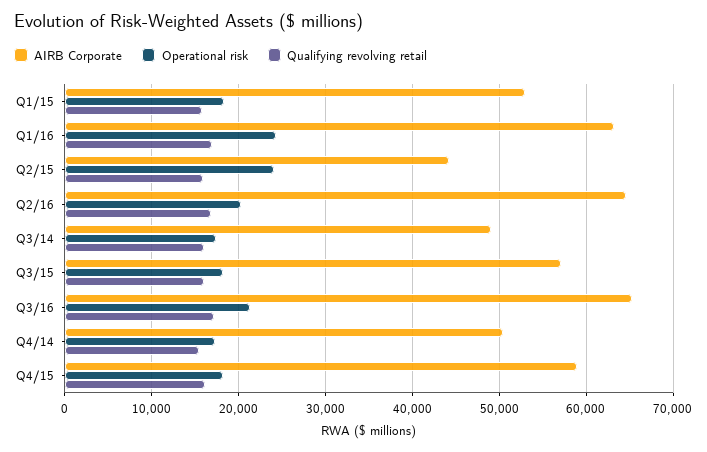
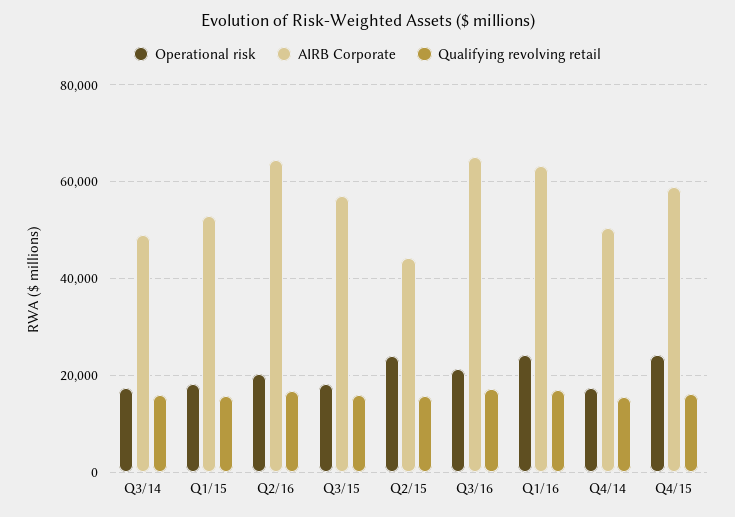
  {
    "AIRB Corporate": {
      "Q1/15": 53000,
      "Q1/16": 63000,
      "Q2/15": 44000,
      "Q2/16": 64000,
      "Q3/14": 49000,
      "Q3/15": 57000,
      "Q3/16": 65000,
      "Q4/14": 50000,
      "Q4/15": 59000
    },
    "Operational risk": {
      "Q1/15": 18000,
      "Q1/16": 24000,
      "Q2/15": 24000,
      "Q2/16": 20000,
      "Q3/14": 17000,
      "Q3/15": 18000,
      "Q3/16": 21000,
      "Q4/14": 17000,
-     "Q4/15": 18000
+     "Q4/15": 24000
    },
    "Qualifying revolving retail": {
      "Q1/15": 16000,
      "Q1/16": 17000,
      "Q2/15": 16000,
      "Q2/16": 17000,
      "Q3/14": 16000,
      "Q3/15": 16000,
      "Q3/16": 17000,
      "Q4/14": 15000,
      "Q4/15": 16000
    }
  }

